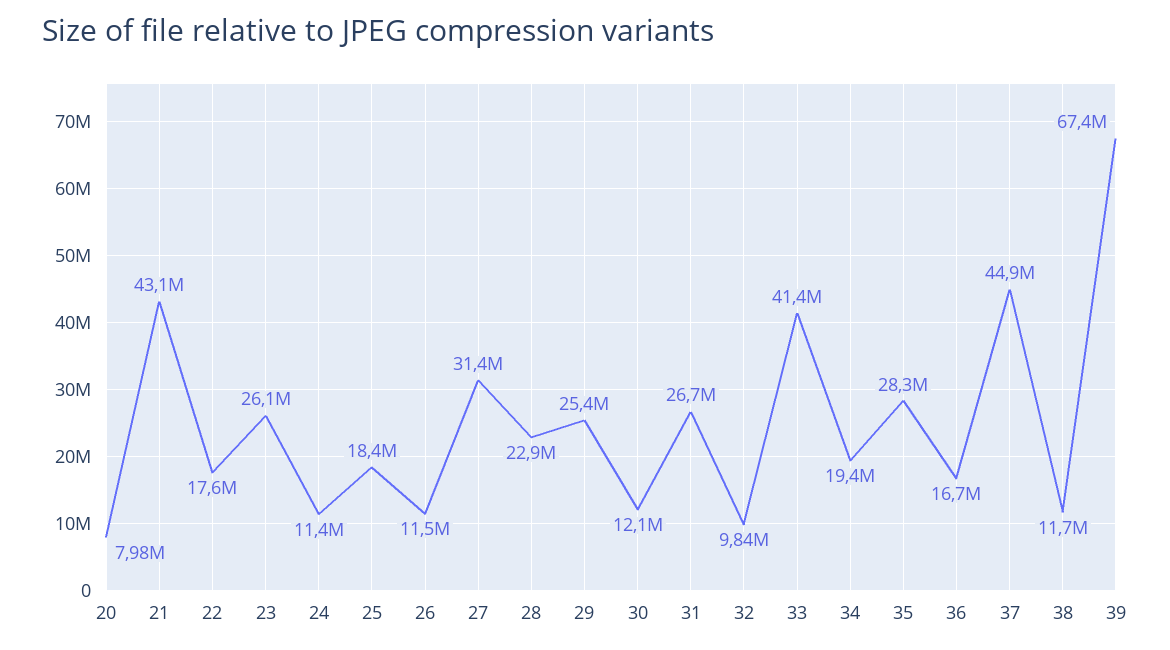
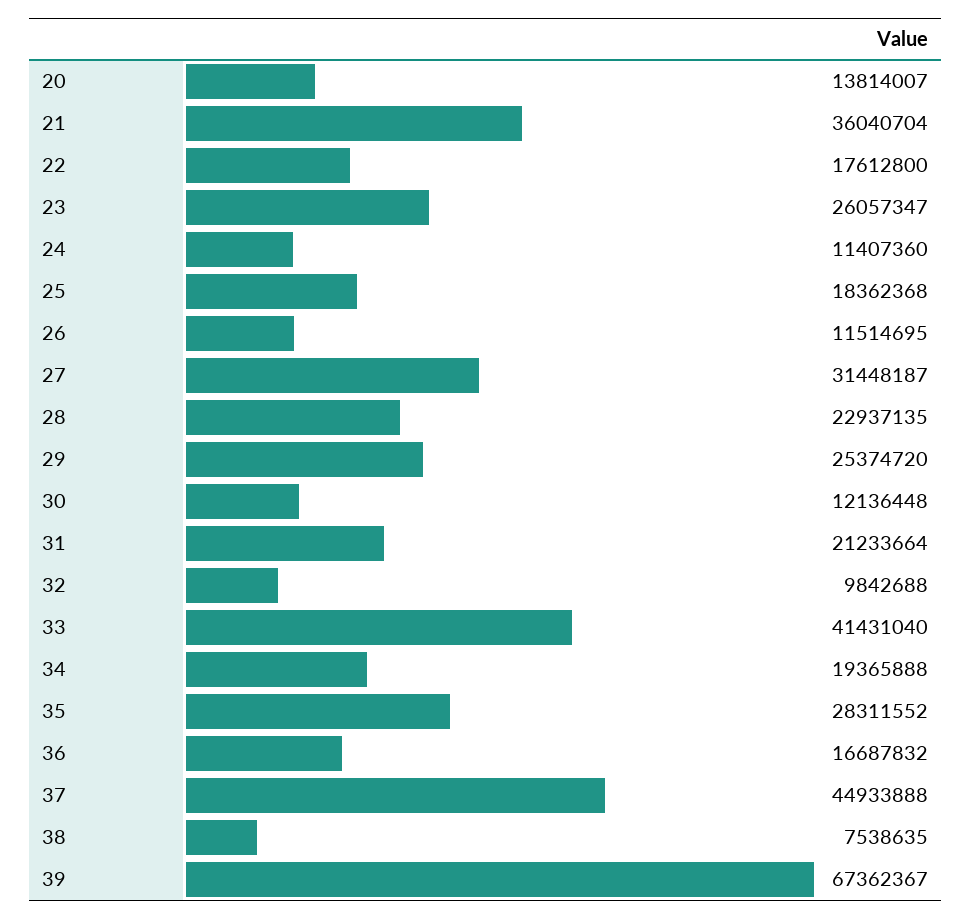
  {
-   "20": 7980000,
+   "20": 13814007,
-   "21": 43100000,
+   "21": 36040704,
    "22": 17612800,
    "23": 26057347,
    "24": 11407360,
    "25": 18362368,
    "26": 11514695,
    "27": 31448187,
    "28": 22937135,
    "29": 25374720,
    "30": 12136448,
-   "31": 26700000,
+   "31": 21233664,
    "32": 9842688,
    "33": 41431040,
    "34": 19365888,
    "35": 28311552,
    "36": 16687832,
    "37": 44933888,
-   "38": 11700000,
+   "38": 7538635,
    "39": 67362367
  }

